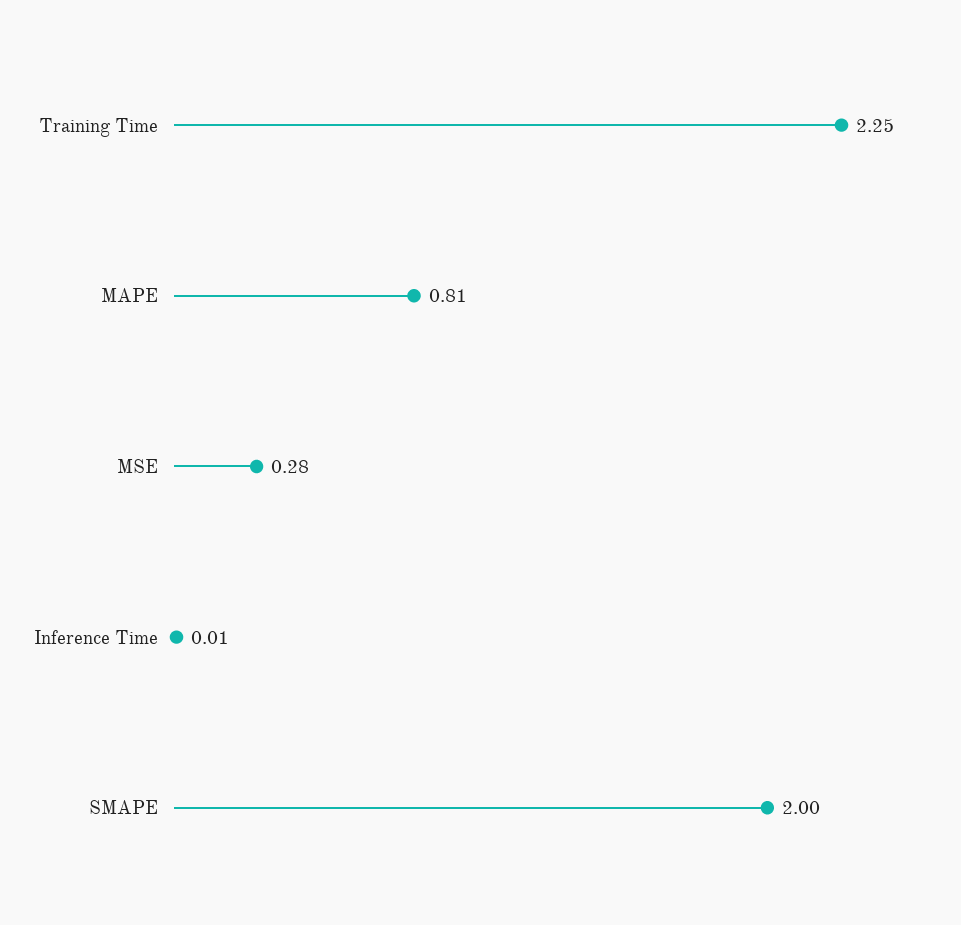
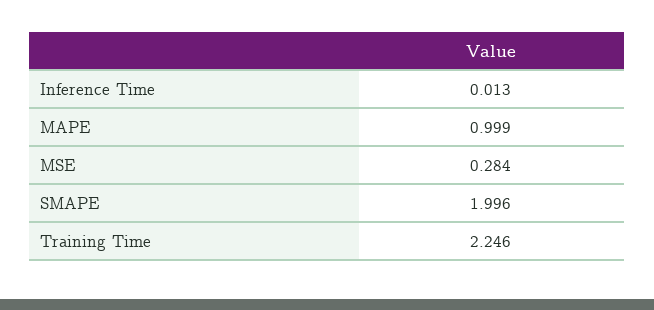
  {
    "Training Time": 2.246,
-   "MAPE": 0.81,
+   "MAPE": 0.999,
    "MSE": 0.284,
    "Inference Time": 0.013,
    "SMAPE": 1.996
  }

